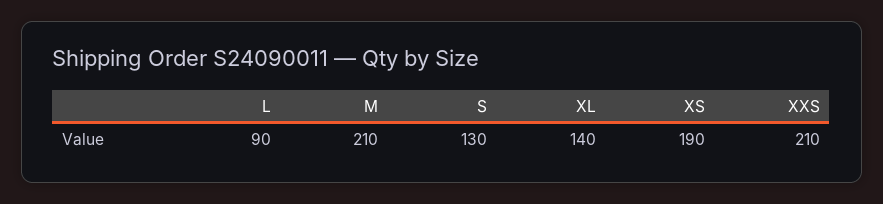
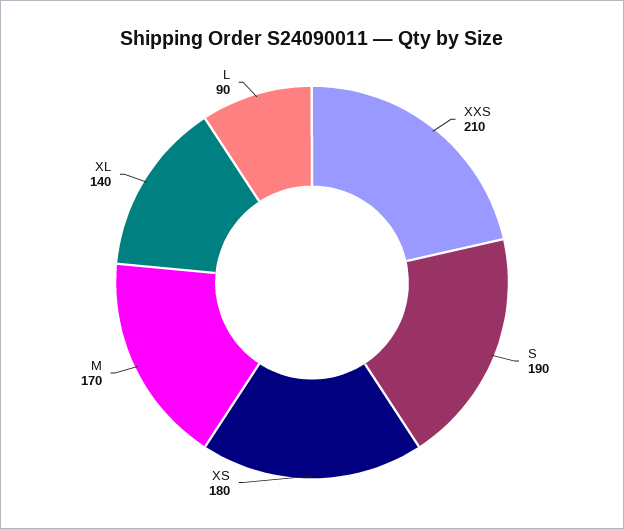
  {
    "L": 90,
-   "M": 210,
+   "M": 170,
-   "S": 130,
+   "S": 190,
    "XL": 140,
-   "XS": 190,
+   "XS": 180,
    "XXS": 210
  }

